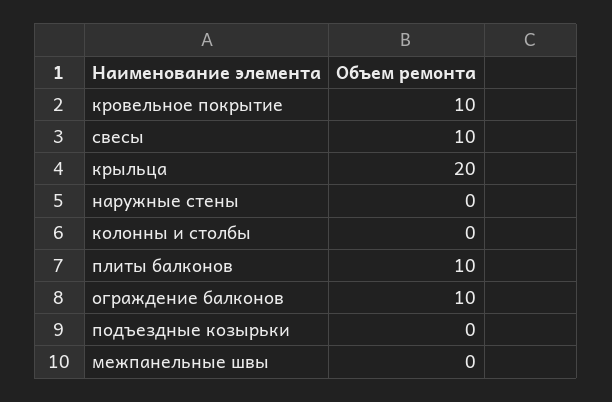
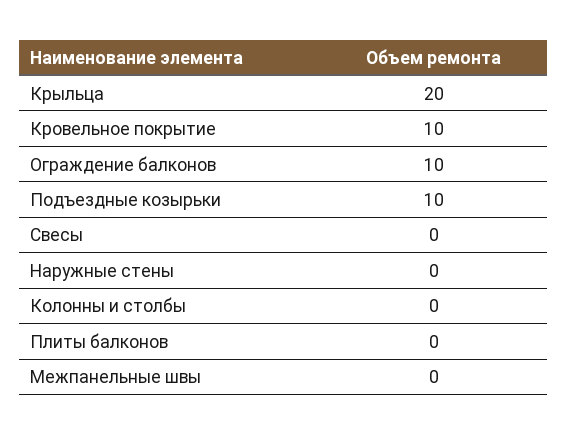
  {
    "кровельное покрытие": 10,
-   "свесы": 10,
+   "свесы": 0,
    "крыльца": 20,
    "наружные стены": 0,
    "колонны и столбы": 0,
-   "плиты балконов": 10,
+   "плиты балконов": 0,
    "ограждение балконов": 10,
-   "подъездные козырьки": 0,
+   "подъездные козырьки": 10,
    "межпанельные швы": 0
  }

